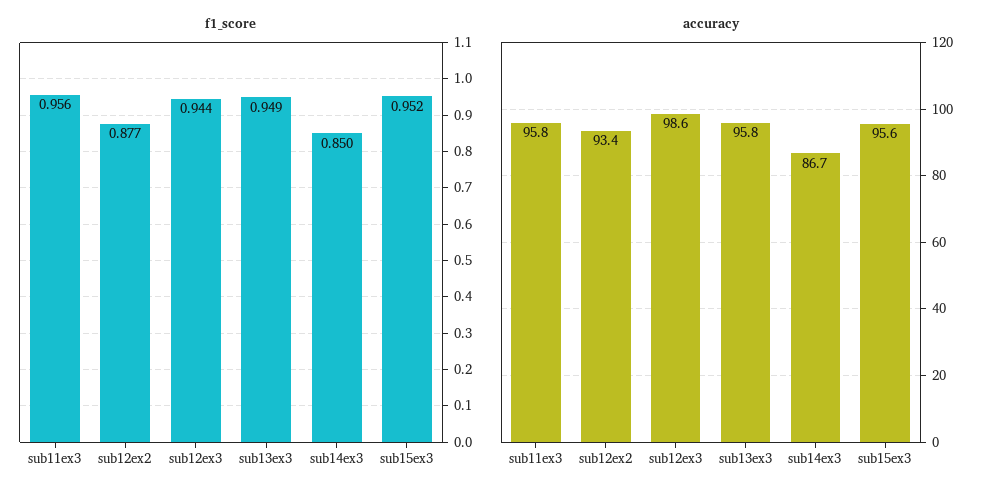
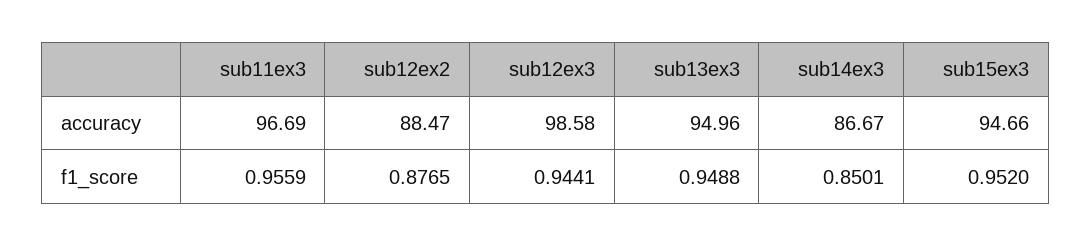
  {
    "f1_score": {
      "sub11ex3": 0.9559,
      "sub12ex2": 0.8765,
      "sub12ex3": 0.9441,
      "sub13ex3": 0.9488,
      "sub14ex3": 0.8501,
      "sub15ex3": 0.952
    },
    "accuracy": {
-     "sub11ex3": 95.8,
+     "sub11ex3": 96.69,
-     "sub12ex2": 93.4,
+     "sub12ex2": 88.47,
      "sub12ex3": 98.58,
-     "sub13ex3": 95.8,
+     "sub13ex3": 94.96,
      "sub14ex3": 86.67,
-     "sub15ex3": 95.6
+     "sub15ex3": 94.66
    }
  }

